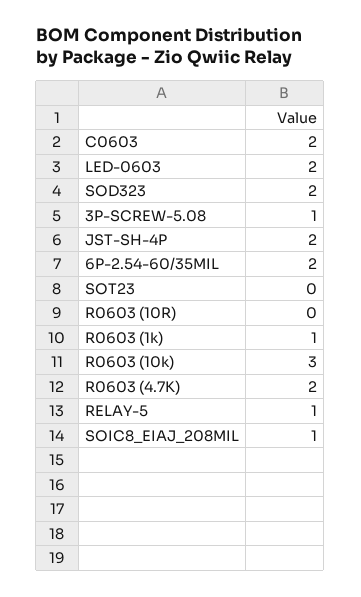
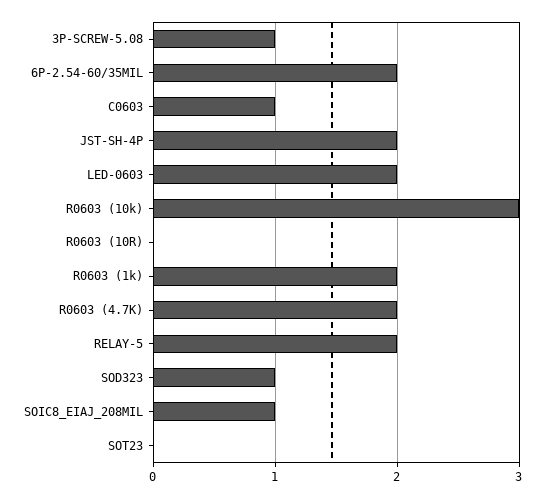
  {
-   "C0603": 2,
+   "C0603": 1,
    "LED-0603": 2,
-   "SOD323": 2,
+   "SOD323": 1,
    "3P-SCREW-5.08": 1,
    "JST-SH-4P": 2,
    "6P-2.54-60/35MIL": 2,
    "SOT23": 0,
    "R0603 (10R)": 0,
-   "R0603 (1k)": 1,
+   "R0603 (1k)": 2,
    "R0603 (10k)": 3,
    "R0603 (4.7K)": 2,
-   "RELAY-5": 1,
+   "RELAY-5": 2,
    "SOIC8_EIAJ_208MIL": 1
  }

